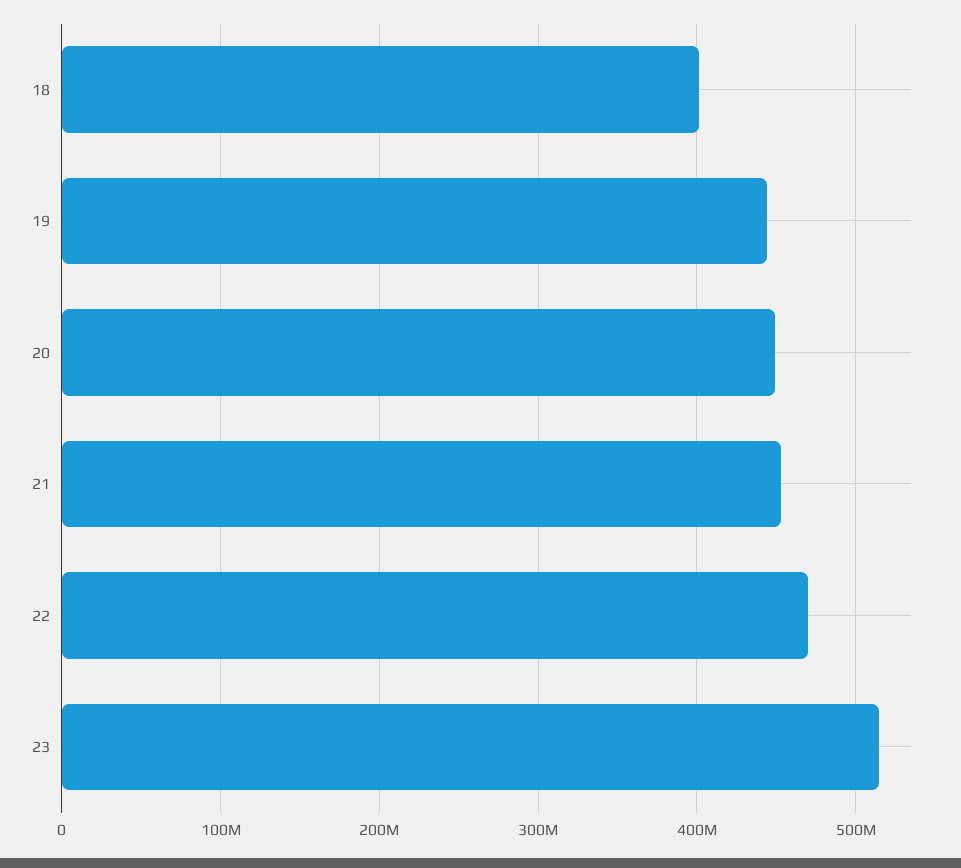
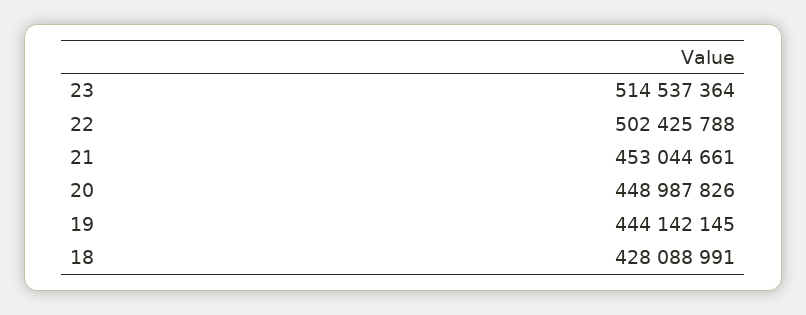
  {
-   "18": 400000000,
+   "18": 428088991,
    "19": 444142145,
    "20": 448987826,
    "21": 453044661,
-   "22": 470000000,
+   "22": 502425788,
    "23": 514537364
  }

